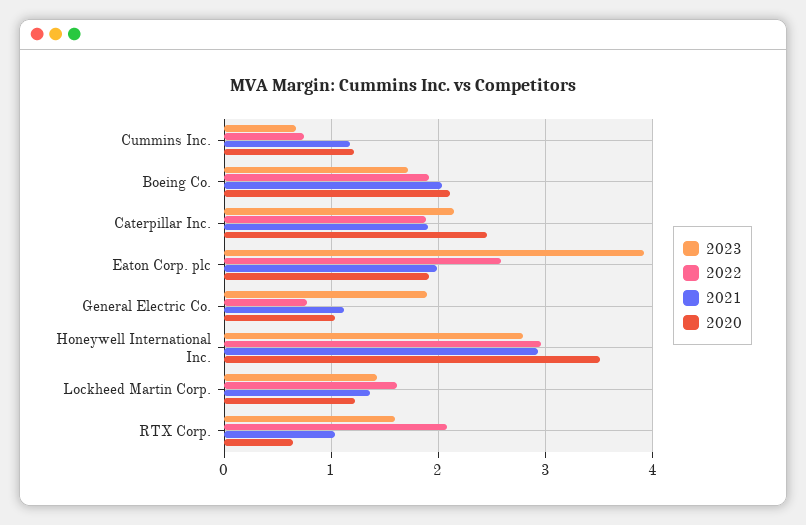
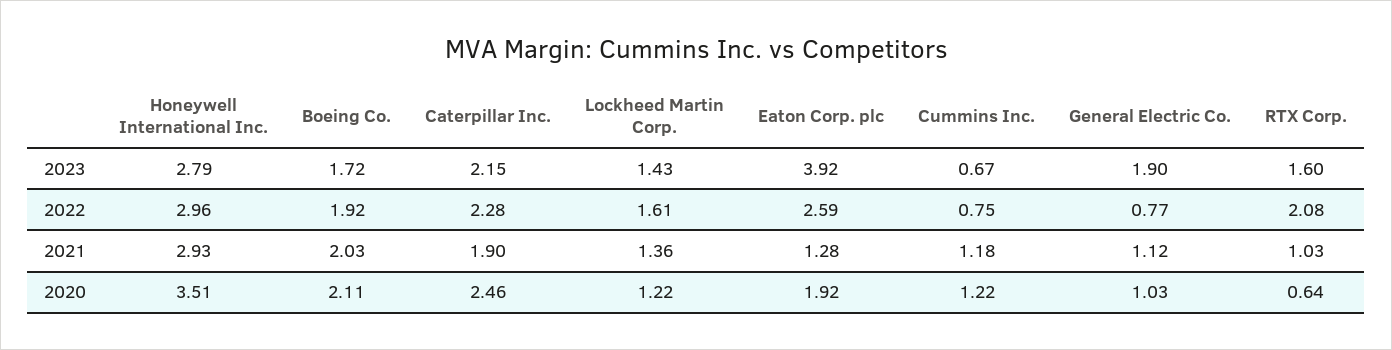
  {
    "2023": {
      "Cummins Inc.": 0.67,
      "Boeing Co.": 1.72,
      "Caterpillar Inc.": 2.15,
      "Eaton Corp. plc": 3.92,
      "General Electric Co.": 1.9,
      "Honeywell International Inc.": 2.79,
      "Lockheed Martin Corp.": 1.43,
      "RTX Corp.": 1.6
    },
    "2022": {
      "Cummins Inc.": 0.75,
      "Boeing Co.": 1.92,
-     "Caterpillar Inc.": 1.9,
+     "Caterpillar Inc.": 2.28,
      "Eaton Corp. plc": 2.59,
      "General Electric Co.": 0.77,
      "Honeywell International Inc.": 2.96,
      "Lockheed Martin Corp.": 1.61,
      "RTX Corp.": 2.08
    },
    "2021": {
      "Cummins Inc.": 1.18,
      "Boeing Co.": 2.03,
      "Caterpillar Inc.": 1.9,
-     "Eaton Corp. plc": 2,
+     "Eaton Corp. plc": 1.28,
      "General Electric Co.": 1.12,
      "Honeywell International Inc.": 2.93,
      "Lockheed Martin Corp.": 1.36,
      "RTX Corp.": 1.03
    },
    "2020": {
      "Cummins Inc.": 1.22,
      "Boeing Co.": 2.11,
      "Caterpillar Inc.": 2.46,
      "Eaton Corp. plc": 1.92,
      "General Electric Co.": 1.03,
      "Honeywell International Inc.": 3.51,
      "Lockheed Martin Corp.": 1.22,
      "RTX Corp.": 0.64
    }
  }

